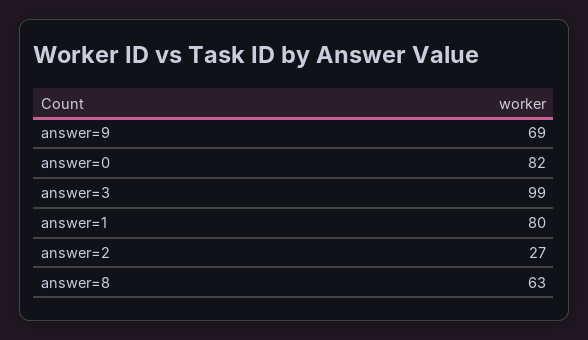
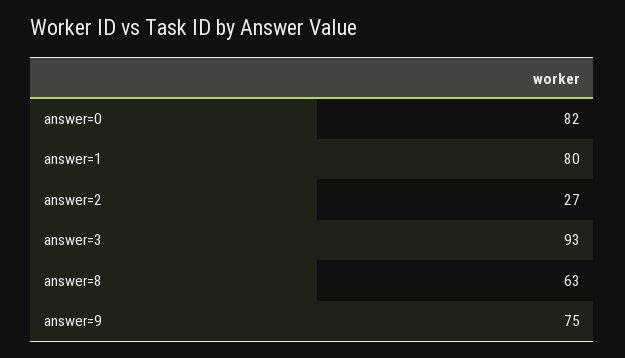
  {
-   "answer=9": 69,
+   "answer=9": 75,
    "answer=0": 82,
-   "answer=3": 99,
+   "answer=3": 93,
    "answer=1": 80,
    "answer=2": 27,
    "answer=8": 63
  }

